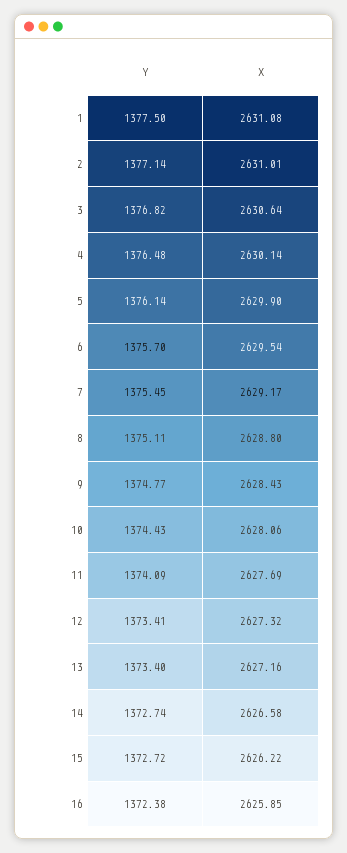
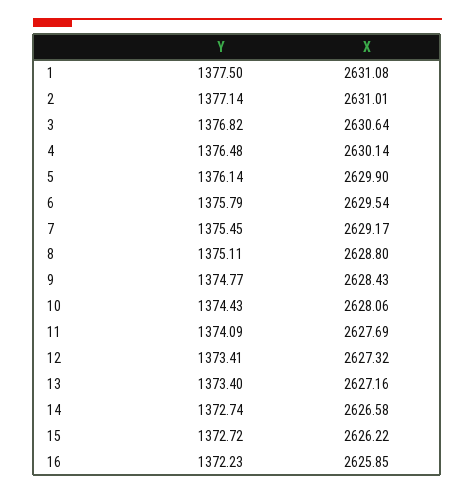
  {
    "Y": {
      "1": 1377.5,
      "2": 1377.14,
      "3": 1376.82,
      "4": 1376.48,
      "5": 1376.14,
-     "6": 1375.7,
+     "6": 1375.79,
      "7": 1375.45,
      "8": 1375.11,
      "9": 1374.77,
      "10": 1374.43,
      "11": 1374.09,
      "12": 1373.41,
      "13": 1373.4,
      "14": 1372.74,
      "15": 1372.72,
-     "16": 1372.38
+     "16": 1372.23
    },
    "X": {
      "1": 2631.08,
      "2": 2631.01,
      "3": 2630.64,
      "4": 2630.14,
      "5": 2629.9,
      "6": 2629.54,
      "7": 2629.17,
      "8": 2628.8,
      "9": 2628.43,
      "10": 2628.06,
      "11": 2627.69,
      "12": 2627.32,
      "13": 2627.16,
      "14": 2626.58,
      "15": 2626.22,
      "16": 2625.85
    }
  }

